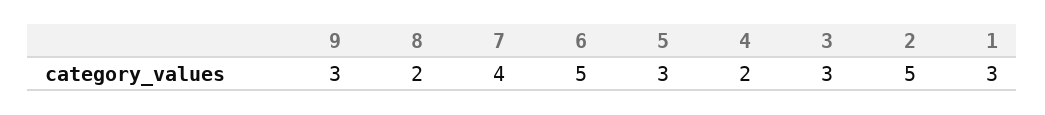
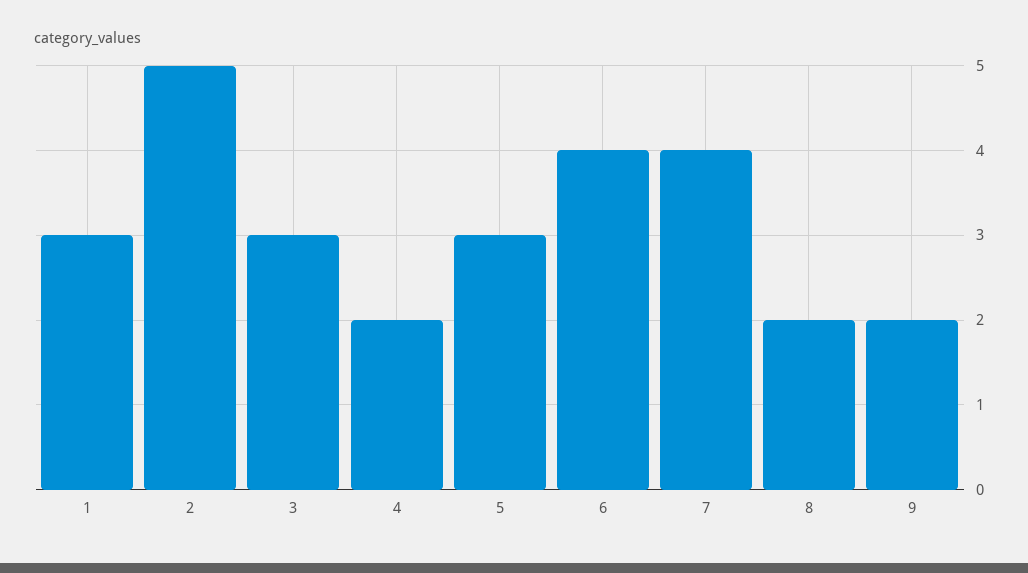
  {
-   "9": 3,
+   "9": 2,
    "8": 2,
    "7": 4,
-   "6": 5,
+   "6": 4,
    "5": 3,
    "4": 2,
    "3": 3,
    "2": 5,
    "1": 3
  }

